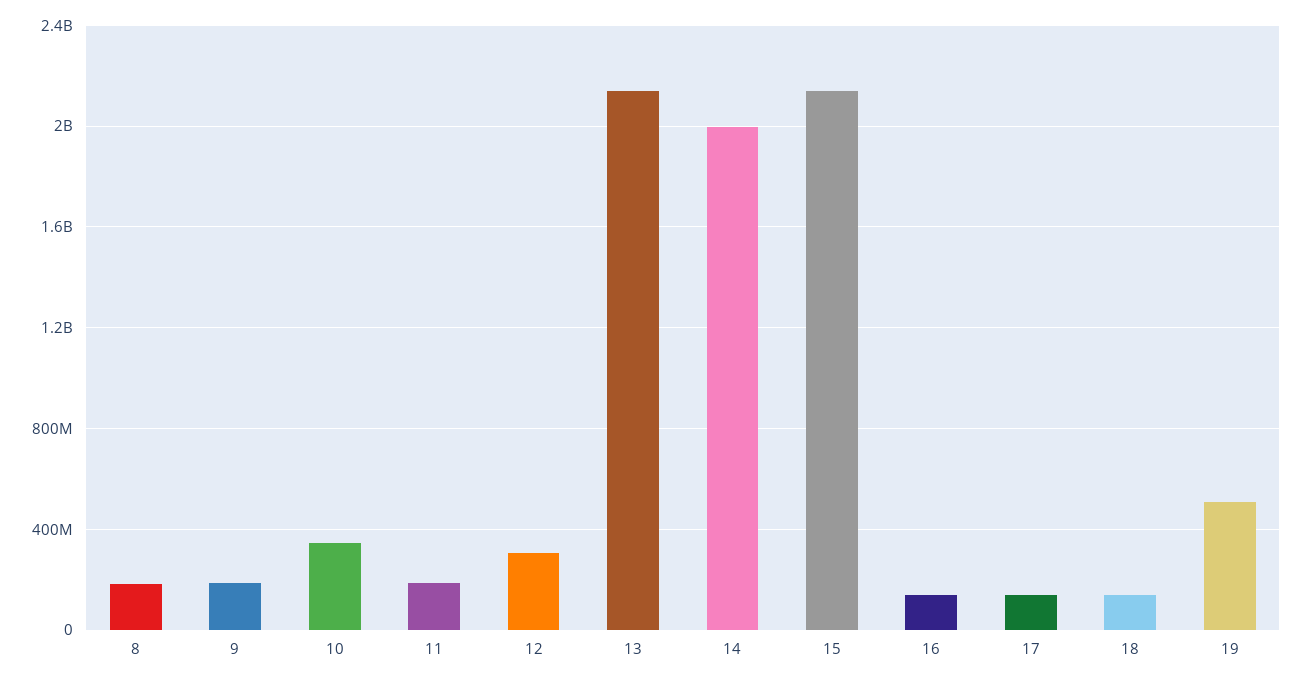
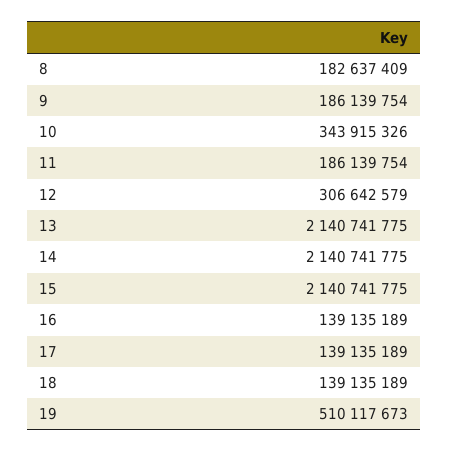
  {
    "8": 182637409,
    "9": 186139754,
    "10": 343915326,
    "11": 186139754,
    "12": 306642579,
    "13": 2140741775,
-   "14": 2000000000,
+   "14": 2140741775,
    "15": 2140741775,
    "16": 139135189,
    "17": 139135189,
    "18": 139135189,
    "19": 510117673
  }

